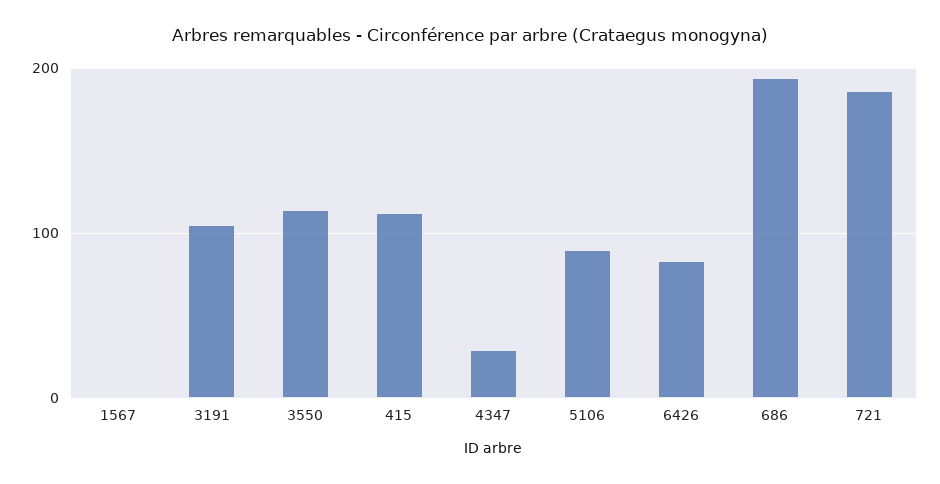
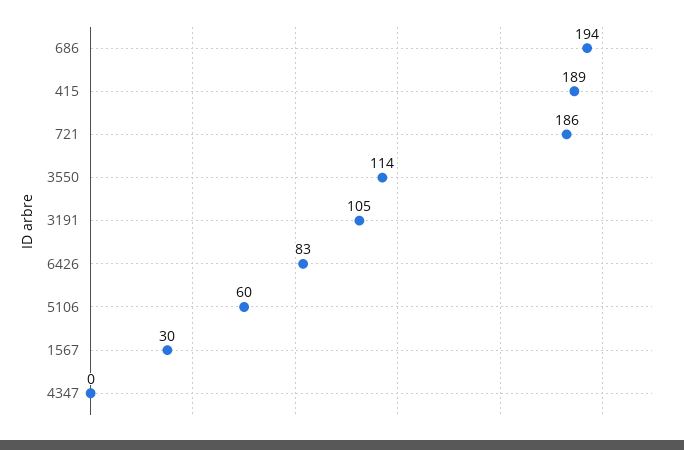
  {
-   "1567": 0,
+   "1567": 30,
    "3191": 105,
    "3550": 114,
-   "415": 110,
+   "415": 189,
-   "4347": 30,
+   "4347": 0,
-   "5106": 90,
+   "5106": 60,
    "6426": 83,
    "686": 194,
    "721": 186
  }

